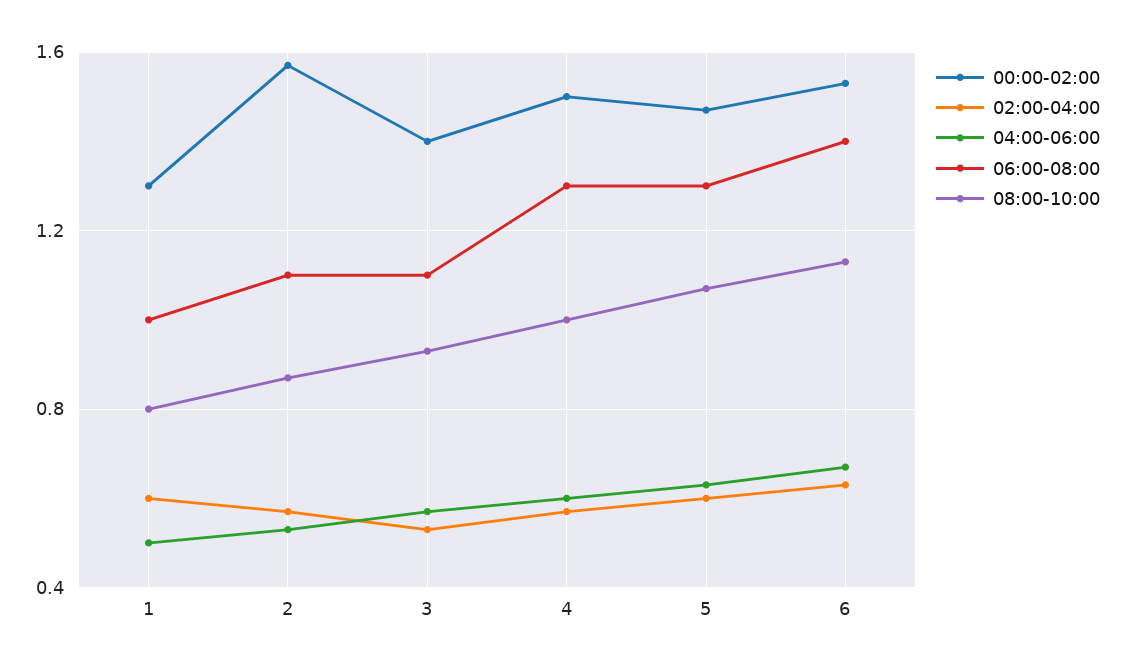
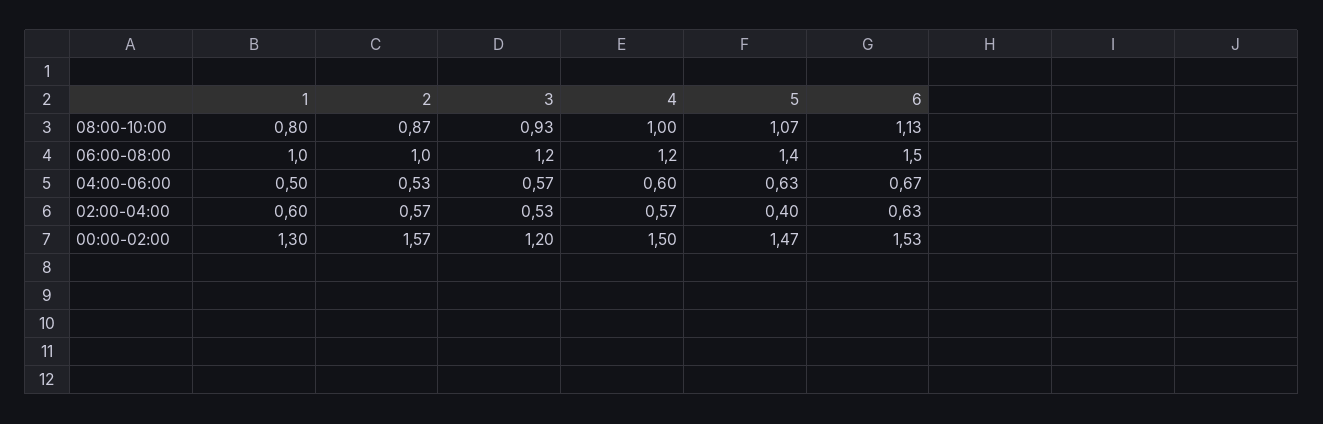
  {
    "00:00-02:00": {
      "1": 1.3,
      "2": 1.57,
-     "3": 1.4,
+     "3": 1.2,
      "4": 1.5,
      "5": 1.47,
      "6": 1.53
    },
    "02:00-04:00": {
      "1": 0.6,
      "2": 0.57,
      "3": 0.53,
      "4": 0.57,
-     "5": 0.6,
+     "5": 0.4,
      "6": 0.63
    },
    "04:00-06:00": {
      "1": 0.5,
      "2": 0.53,
      "3": 0.57,
      "4": 0.6,
      "5": 0.63,
      "6": 0.67
    },
    "06:00-08:00": {
      "1": 1,
-     "2": 1.1,
+     "2": 1,
-     "3": 1.1,
+     "3": 1.2,
-     "4": 1.3,
+     "4": 1.2,
-     "5": 1.3,
+     "5": 1.4,
-     "6": 1.4
+     "6": 1.5
    },
    "08:00-10:00": {
      "1": 0.8,
      "2": 0.87,
      "3": 0.93,
      "4": 1,
      "5": 1.07,
      "6": 1.13
    }
  }

